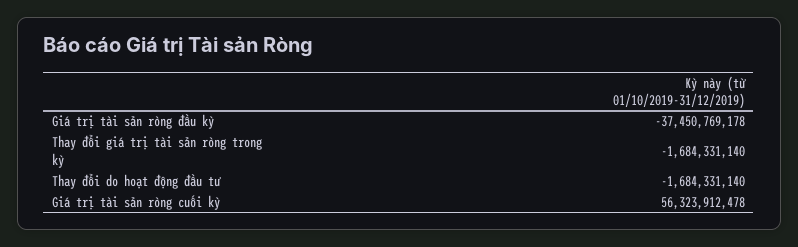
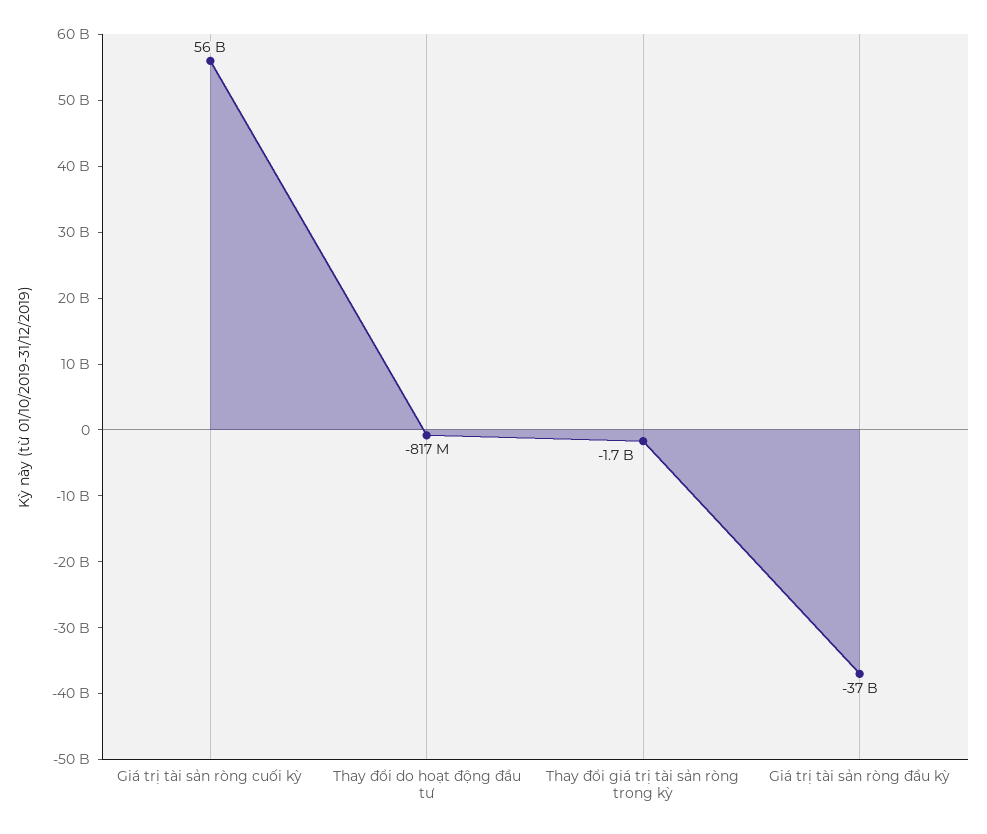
  {
    "Giá trị tài sản ròng đầu kỳ": -37450769178,
    "Thay đổi giá trị tài sản ròng trong kỳ": -1684331140,
-   "Thay đổi do hoạt động đầu tư": -1684331140,
+   "Thay đổi do hoạt động đầu tư": -817000000,
    "Giá trị tài sản ròng cuối kỳ": 56323912478
  }

